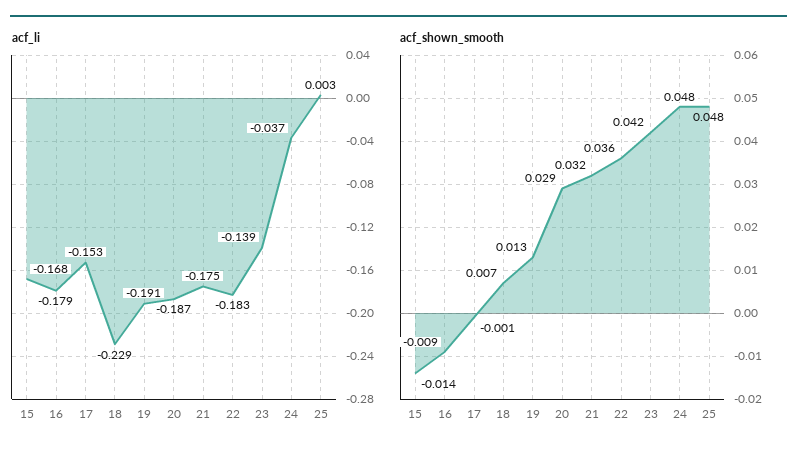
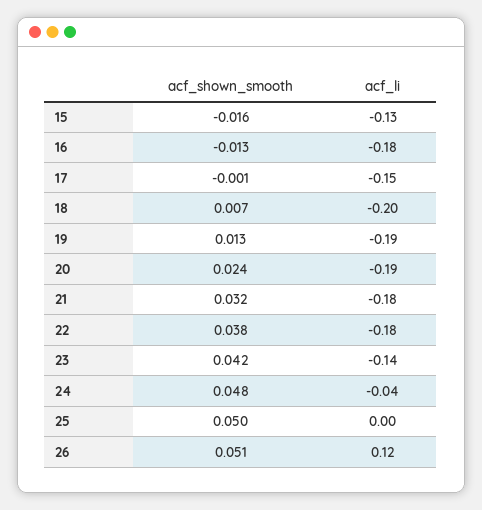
  {
    "acf_li": {
-     "15": -0.168,
+     "15": -0.13,
      "16": -0.179,
      "17": -0.153,
-     "18": -0.229,
+     "18": -0.2,
      "19": -0.191,
      "20": -0.187,
      "21": -0.175,
      "22": -0.183,
      "23": -0.139,
      "24": -0.037,
-     "25": 0.003
+     "25": 0.003,
+     "26": 0.12
    },
    "acf_shown_smooth": {
-     "15": -0.014,
+     "15": -0.016,
-     "16": -0.009,
+     "16": -0.013,
      "17": -0.001,
      "18": 0.007,
      "19": 0.013,
-     "20": 0.029,
+     "20": 0.024,
      "21": 0.032,
-     "22": 0.036,
+     "22": 0.038,
      "23": 0.042,
      "24": 0.048,
-     "25": 0.048
+     "25": 0.05,
+     "26": 0.051
    }
  }

